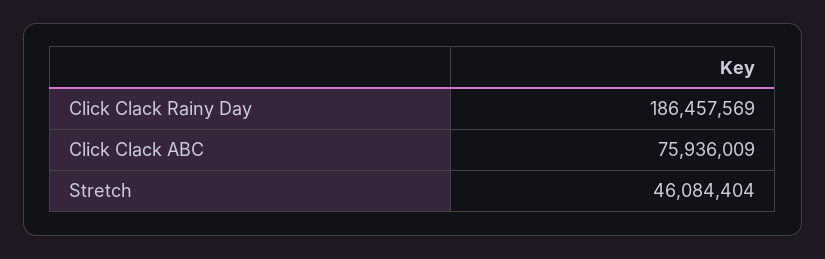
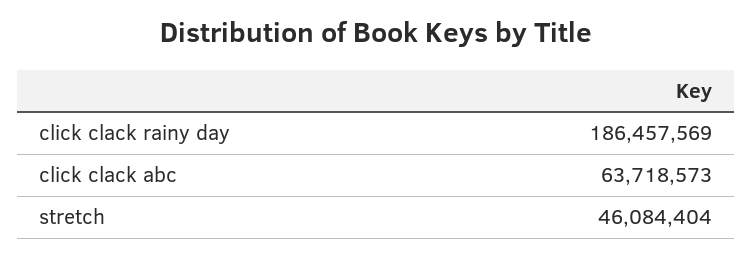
  {
    "Click Clack Rainy Day": 186457569,
-   "Click Clack ABC": 75936009,
+   "Click Clack ABC": 63718573,
    "Stretch": 46084404
  }

